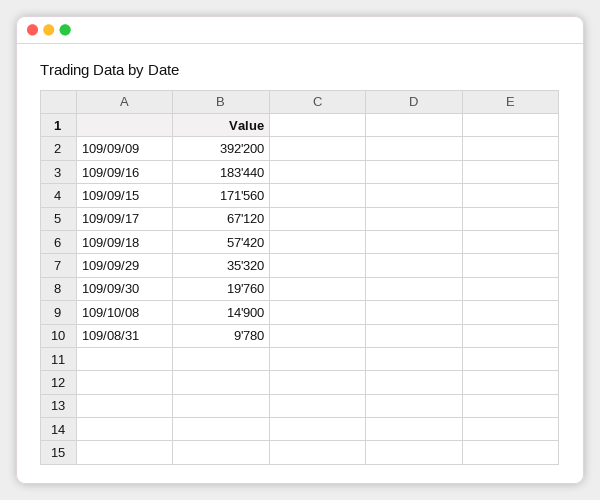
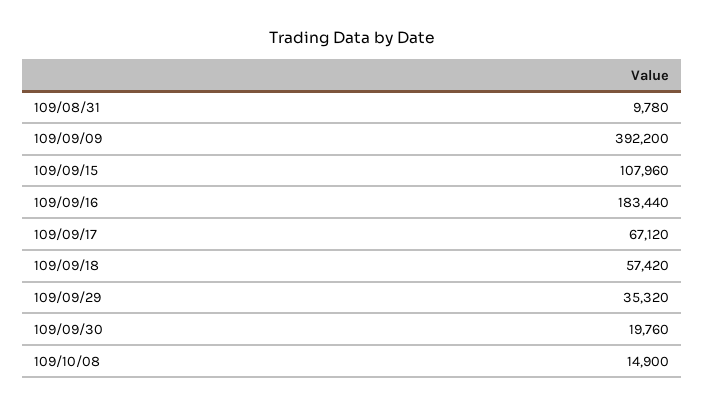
  {
    "109/09/09": 392200,
    "109/09/16": 183440,
-   "109/09/15": 171560,
+   "109/09/15": 107960,
    "109/09/17": 67120,
    "109/09/18": 57420,
    "109/09/29": 35320,
    "109/09/30": 19760,
    "109/10/08": 14900,
    "109/08/31": 9780
  }

